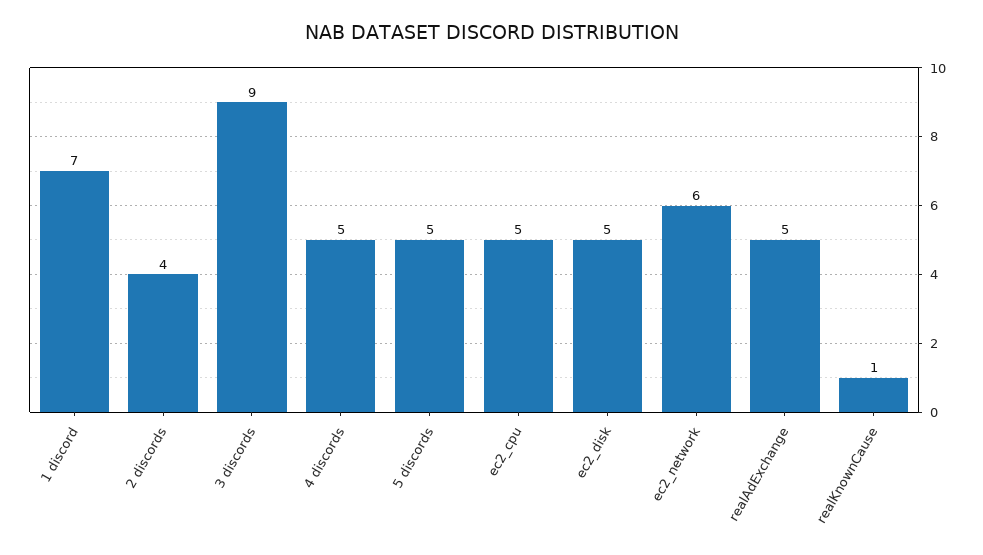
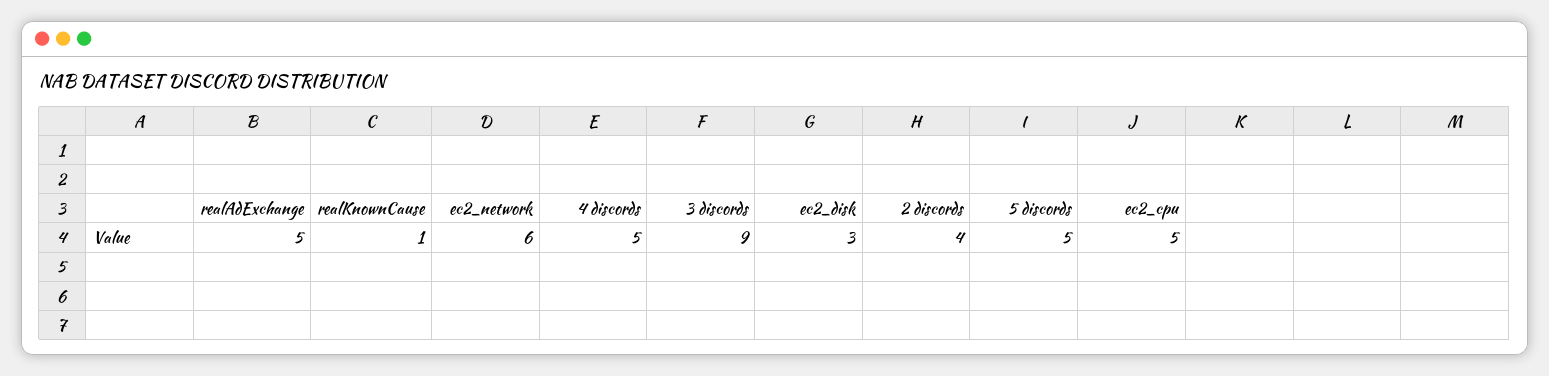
  {
-   "1 discord": 7,
    "2 discords": 4,
    "3 discords": 9,
    "4 discords": 5,
    "5 discords": 5,
    "ec2_cpu": 5,
-   "ec2_disk": 5,
+   "ec2_disk": 3,
    "ec2_network": 6,
    "realAdExchange": 5,
    "realKnownCause": 1
  }

